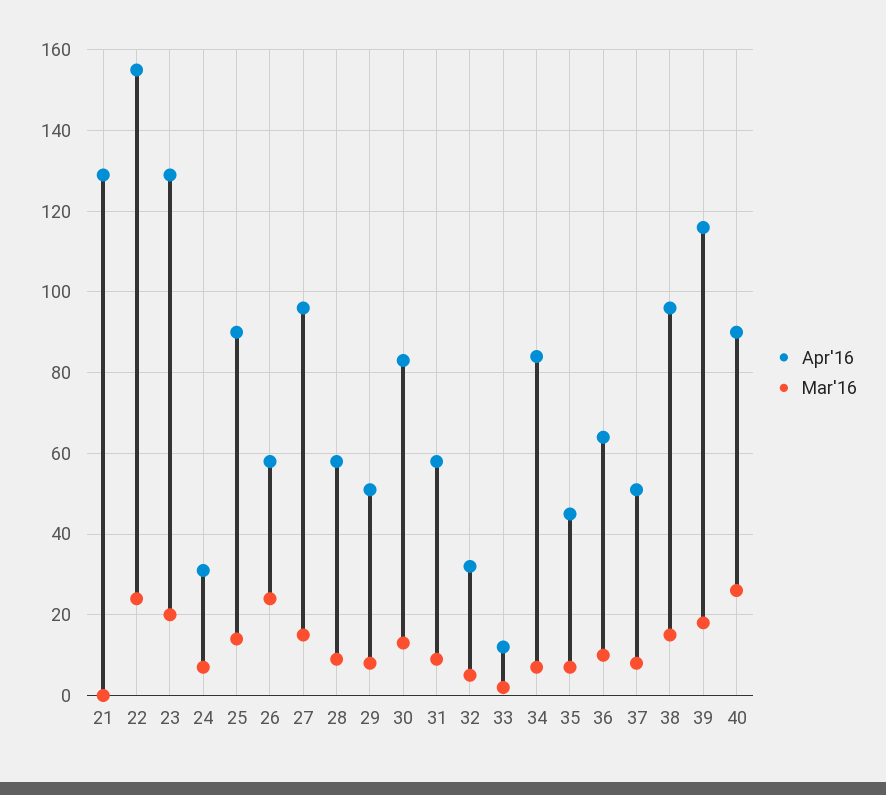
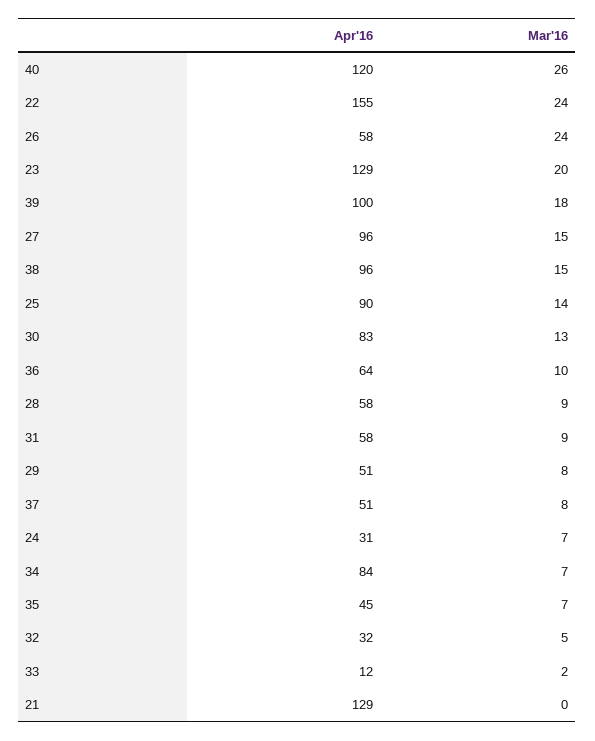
  {
    "Apr'16": {
      "21": 129,
      "22": 155,
      "23": 129,
      "24": 31,
      "25": 90,
      "26": 58,
      "27": 96,
      "28": 58,
      "29": 51,
      "30": 83,
      "31": 58,
      "32": 32,
      "33": 12,
      "34": 84,
      "35": 45,
      "36": 64,
      "37": 51,
      "38": 96,
-     "39": 115,
+     "39": 100,
-     "40": 90
+     "40": 120
    },
    "Mar'16": {
      "21": 0,
      "22": 24,
      "23": 20,
      "24": 7,
      "25": 14,
      "26": 24,
      "27": 15,
      "28": 9,
      "29": 8,
      "30": 13,
      "31": 9,
      "32": 5,
      "33": 2,
      "34": 7,
      "35": 7,
      "36": 10,
      "37": 8,
      "38": 15,
      "39": 18,
      "40": 26
    }
  }

